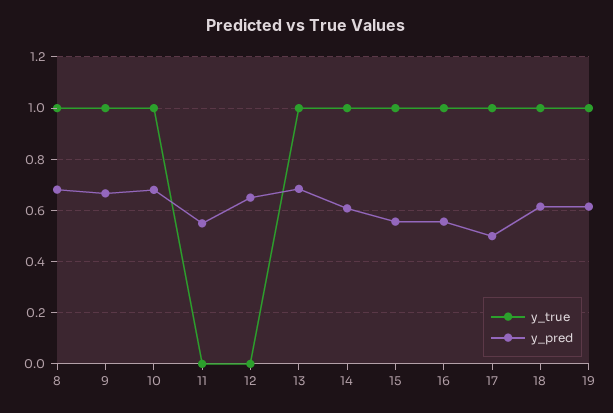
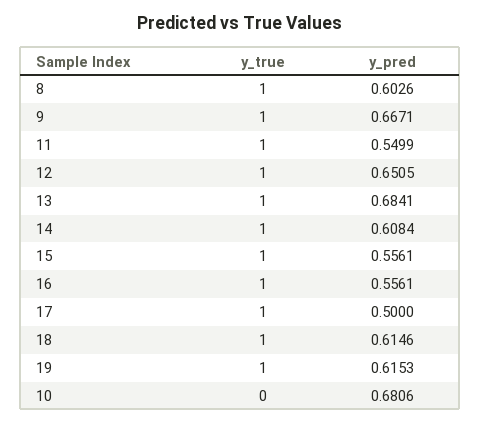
  {
    "y_true": {
      "8": 1,
      "9": 1,
-     "10": 1,
+     "10": 0,
-     "11": 0,
+     "11": 1,
-     "12": 0,
+     "12": 1,
      "13": 1,
      "14": 1,
      "15": 1,
      "16": 1,
      "17": 1,
      "18": 1,
      "19": 1
    },
    "y_pred": {
-     "8": 0.675,
+     "8": 0.6026,
      "9": 0.6671,
      "10": 0.6806,
      "11": 0.5499,
      "12": 0.6505,
      "13": 0.6841,
      "14": 0.6084,
      "15": 0.5561,
      "16": 0.5561,
      "17": 0.5,
      "18": 0.6146,
      "19": 0.6153
    }
  }

